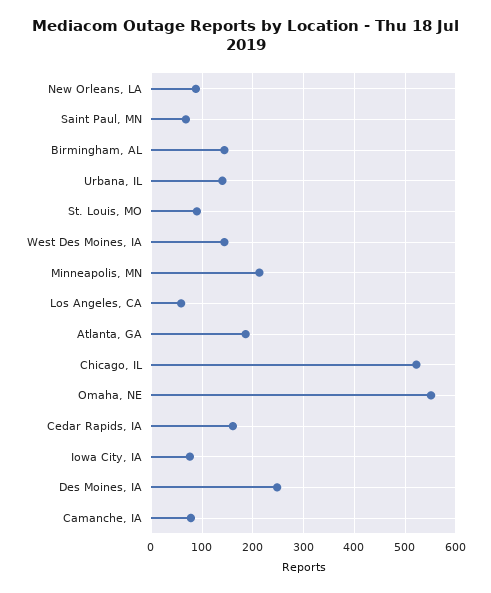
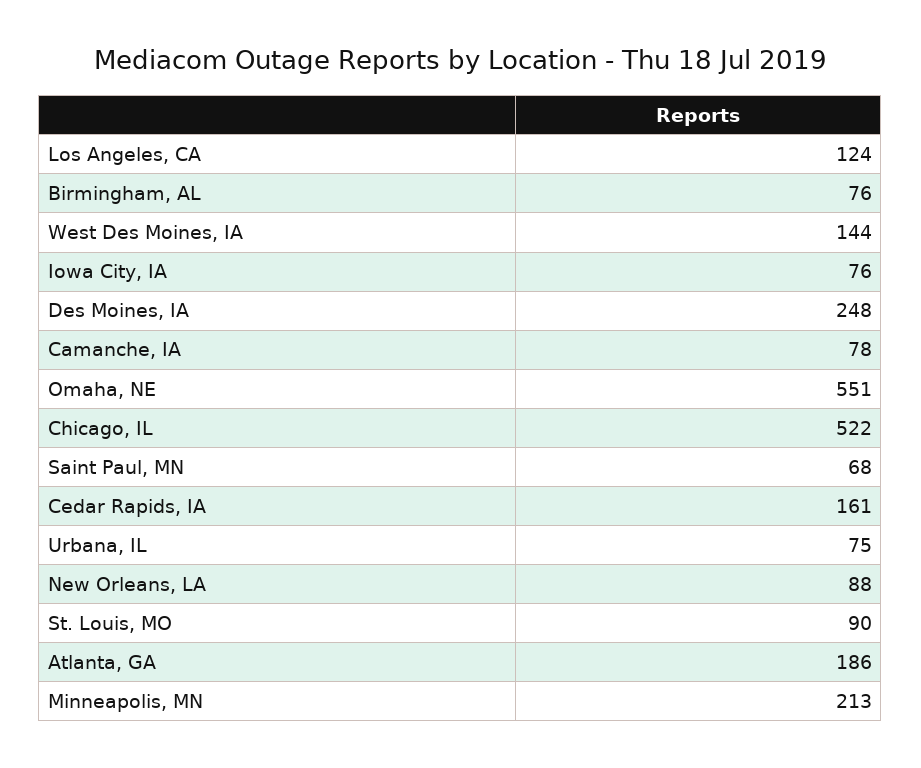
  {
    "New Orleans, LA": 88,
    "Saint Paul, MN": 68,
-   "Birmingham, AL": 140,
+   "Birmingham, AL": 76,
-   "Urbana, IL": 140,
+   "Urbana, IL": 75,
    "St. Louis, MO": 90,
    "West Des Moines, IA": 144,
    "Minneapolis, MN": 213,
-   "Los Angeles, CA": 60,
+   "Los Angeles, CA": 124,
    "Atlanta, GA": 186,
    "Chicago, IL": 522,
    "Omaha, NE": 551,
    "Cedar Rapids, IA": 161,
    "Iowa City, IA": 76,
    "Des Moines, IA": 248,
    "Camanche, IA": 78
  }

